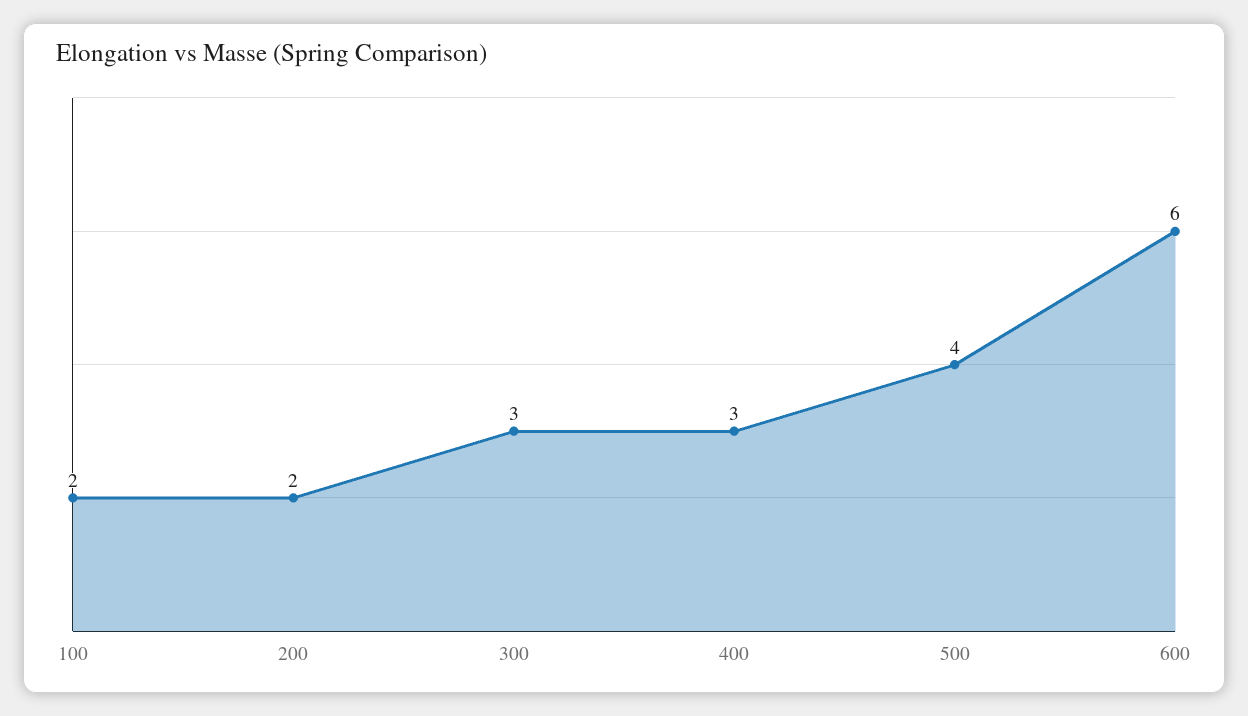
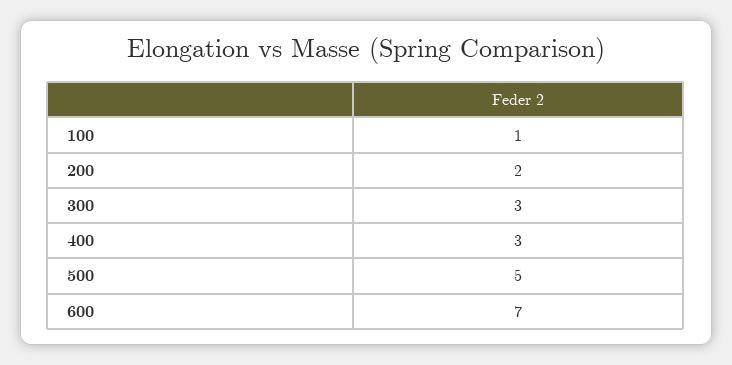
  {
-   "100": 2,
+   "100": 1,
    "200": 2,
    "300": 3,
    "400": 3,
-   "500": 4,
+   "500": 5,
-   "600": 6
+   "600": 7
  }

